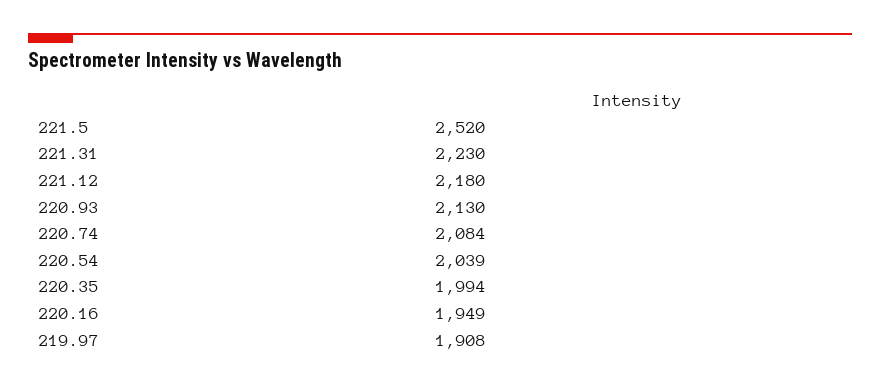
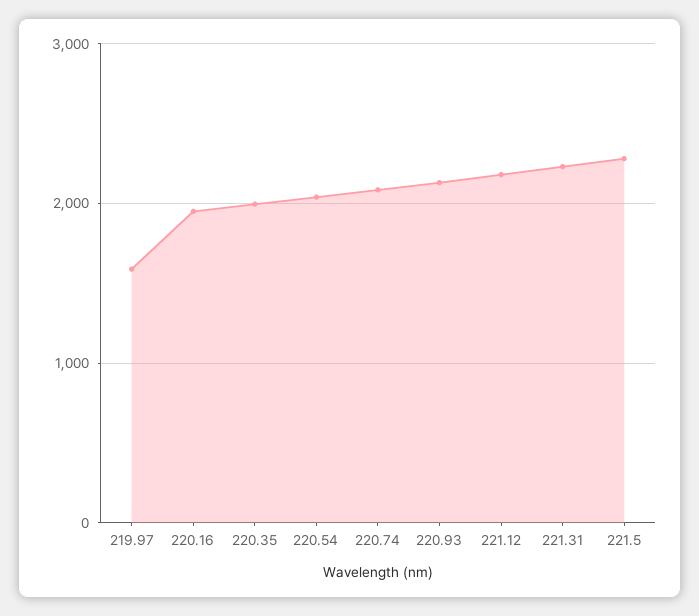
  {
-   "221.5": 2520,
+   "221.5": 2300,
    "221.31": 2230,
    "221.12": 2180,
    "220.93": 2130,
    "220.74": 2084,
    "220.54": 2039,
    "220.35": 1994,
    "220.16": 1949,
-   "219.97": 1908
+   "219.97": 1600
  }

